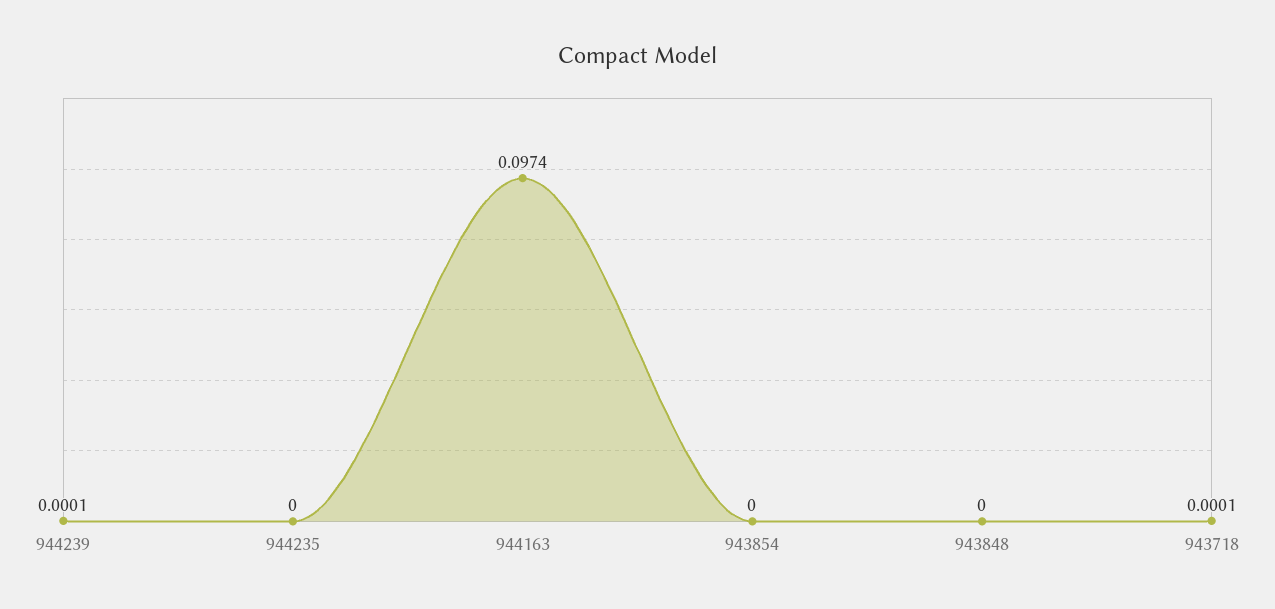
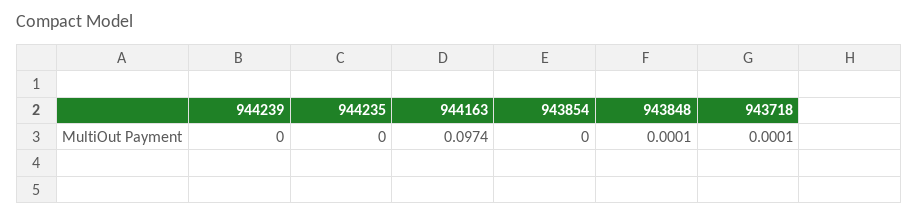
  {
-   "944239": 0.0001,
+   "944239": 0,
    "944235": 0,
    "944163": 0.0974,
    "943854": 0,
-   "943848": 0,
+   "943848": 0.0001,
    "943718": 0.0001
  }

